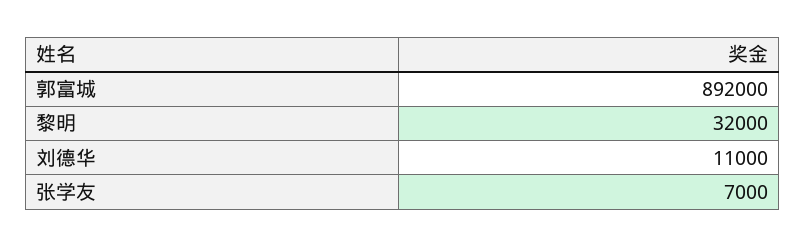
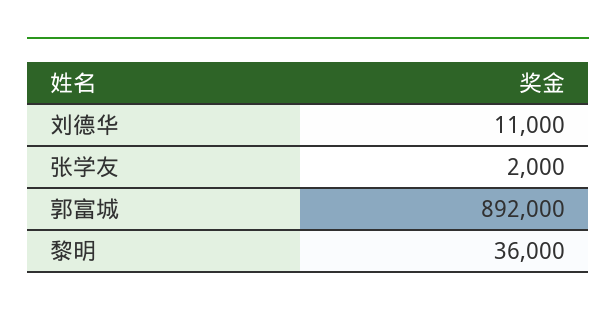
  {
    "郭富城": 892000,
-   "黎明": 32000,
+   "黎明": 36000,
    "刘德华": 11000,
-   "张学友": 7000
+   "张学友": 2000
  }

